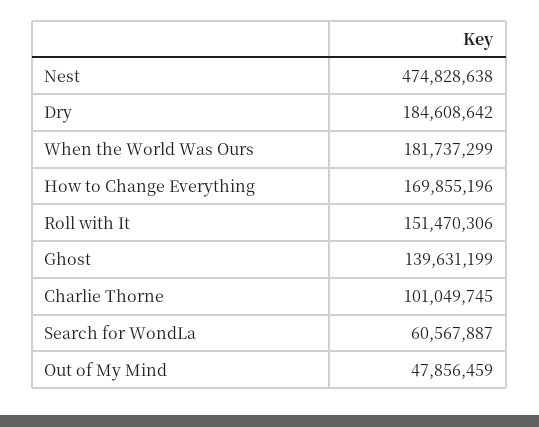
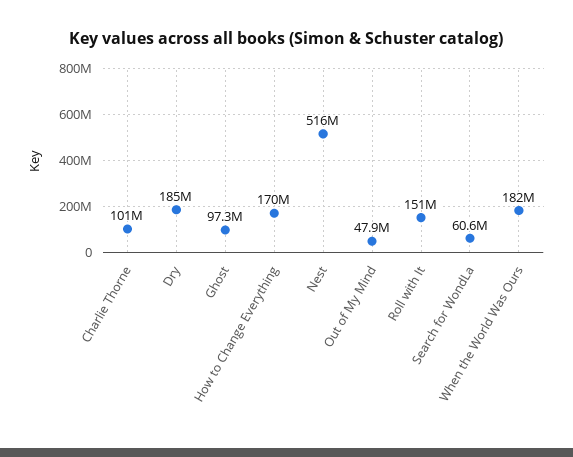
  {
-   "Nest": 474828638,
+   "Nest": 516000000,
    "Dry": 184608642,
    "When the World Was Ours": 181737299,
    "How to Change Everything": 169855196,
    "Roll with It": 151470306,
-   "Ghost": 139631199,
+   "Ghost": 97300000,
    "Charlie Thorne": 101049745,
    "Search for WondLa": 60567887,
    "Out of My Mind": 47856459
  }

